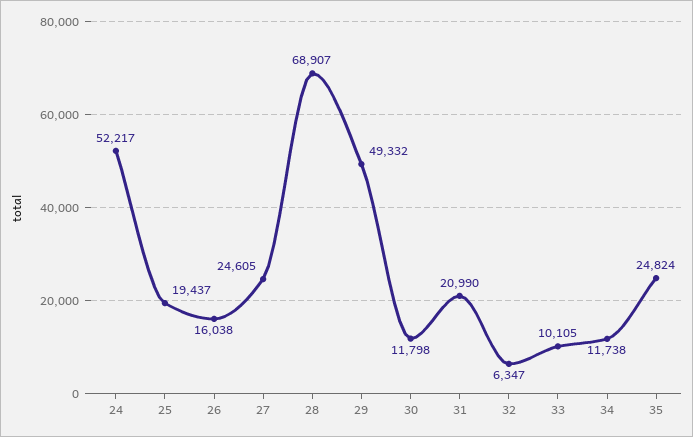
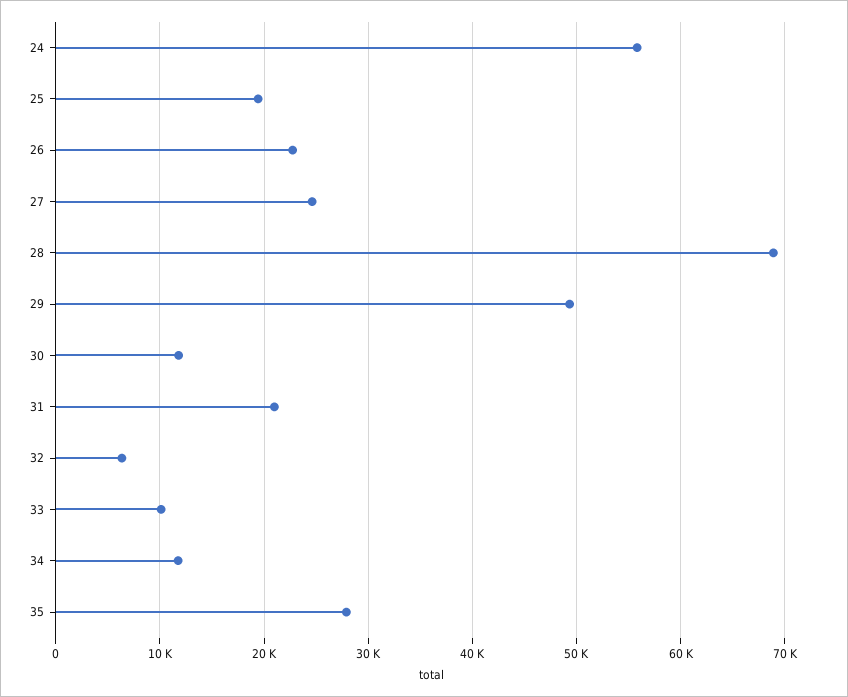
  {
-   "24": 52217,
+   "24": 56000,
    "25": 19437,
-   "26": 16038,
+   "26": 23000,
    "27": 24605,
    "28": 68907,
    "29": 49332,
    "30": 11798,
    "31": 20990,
    "32": 6347,
    "33": 10105,
    "34": 11738,
-   "35": 24824
+   "35": 28000
  }

